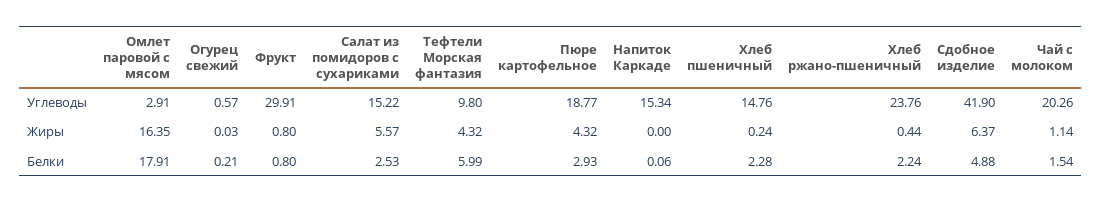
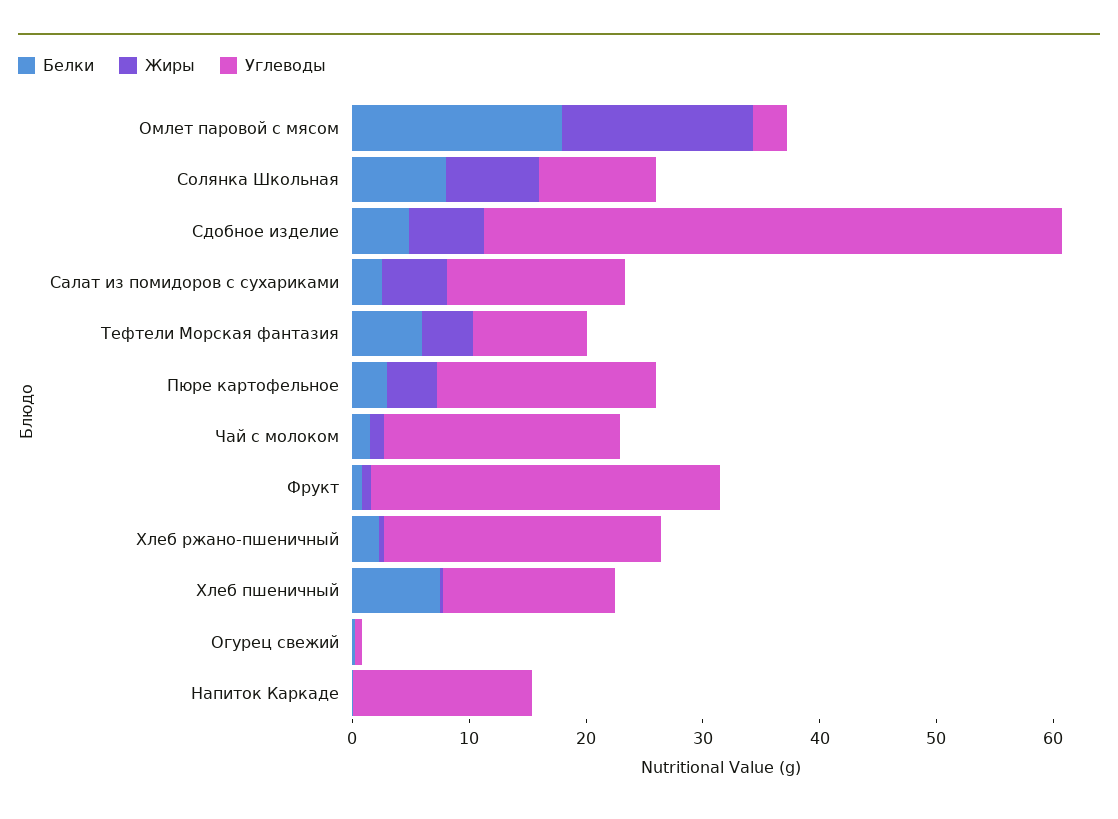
  {
    "Углеводы": {
      "Омлет паровой с мясом": 2.91,
      "Огурец свежий": 0.57,
      "Фрукт": 29.91,
      "Салат из помидоров с сухариками": 15.22,
      "Тефтели Морская фантазия": 9.8,
      "Пюре картофельное": 18.77,
      "Напиток Каркаде": 15.34,
      "Хлеб пшеничный": 14.76,
      "Хлеб ржано-пшеничный": 23.76,
-     "Сдобное изделие": 41.9,
+     "Сдобное изделие": 50,
-     "Чай с молоком": 20.26
+     "Чай с молоком": 20.26,
+     "Солянка Школьная": 10
    },
    "Жиры": {
      "Омлет паровой с мясом": 16.35,
      "Огурец свежий": 0.03,
      "Фрукт": 0.8,
      "Салат из помидоров с сухариками": 5.57,
      "Тефтели Морская фантазия": 4.32,
      "Пюре картофельное": 4.32,
      "Напиток Каркаде": 0,
      "Хлеб пшеничный": 0.24,
      "Хлеб ржано-пшеничный": 0.44,
      "Сдобное изделие": 6.37,
-     "Чай с молоком": 1.14
+     "Чай с молоком": 1.14,
+     "Солянка Школьная": 8
    },
    "Белки": {
      "Омлет паровой с мясом": 17.91,
      "Огурец свежий": 0.21,
      "Фрукт": 0.8,
      "Салат из помидоров с сухариками": 2.53,
      "Тефтели Морская фантазия": 5.99,
      "Пюре картофельное": 2.93,
      "Напиток Каркаде": 0.06,
-     "Хлеб пшеничный": 2.28,
+     "Хлеб пшеничный": 8,
      "Хлеб ржано-пшеничный": 2.24,
      "Сдобное изделие": 4.88,
-     "Чай с молоком": 1.54
+     "Чай с молоком": 1.54,
+     "Солянка Школьная": 8
    }
  }

